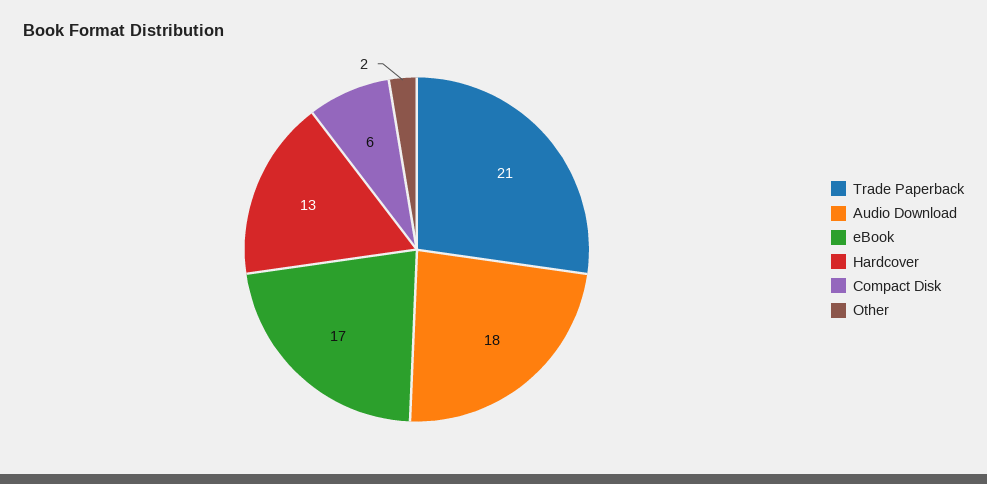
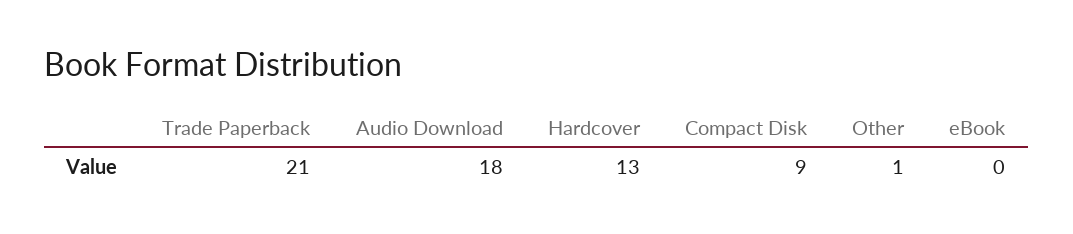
  {
    "Trade Paperback": 21,
    "Audio Download": 18,
-   "eBook": 17,
+   "eBook": 0,
    "Hardcover": 13,
-   "Compact Disk": 6,
+   "Compact Disk": 9,
-   "Other": 2
+   "Other": 1
  }

